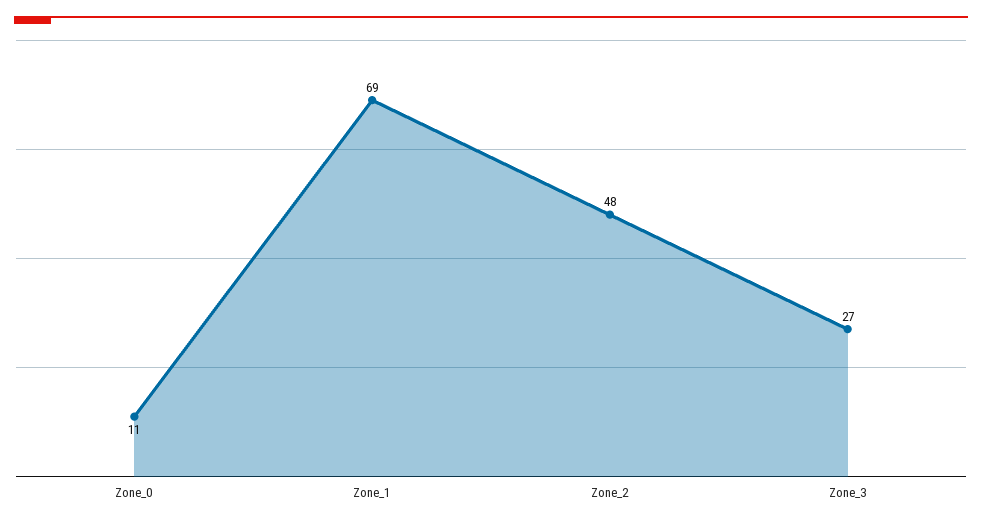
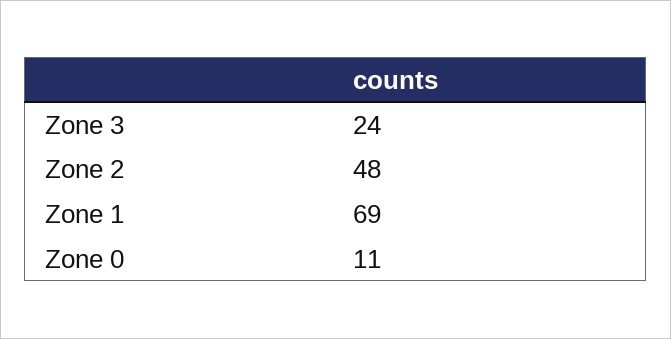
  {
    "Zone_0": 11,
    "Zone_1": 69,
    "Zone_2": 48,
-   "Zone_3": 27
+   "Zone_3": 24
  }

